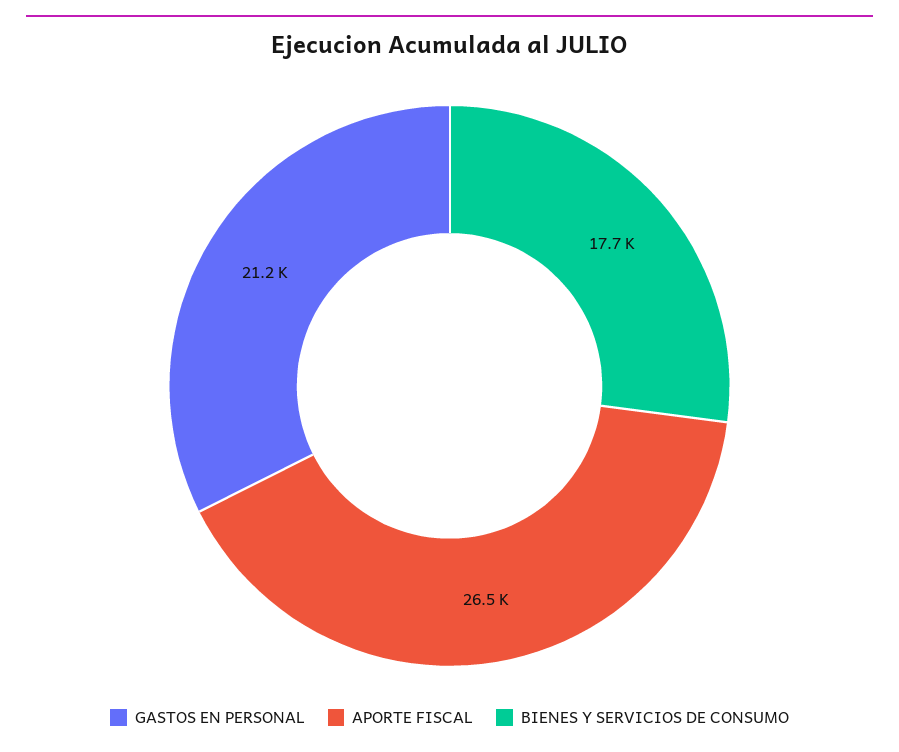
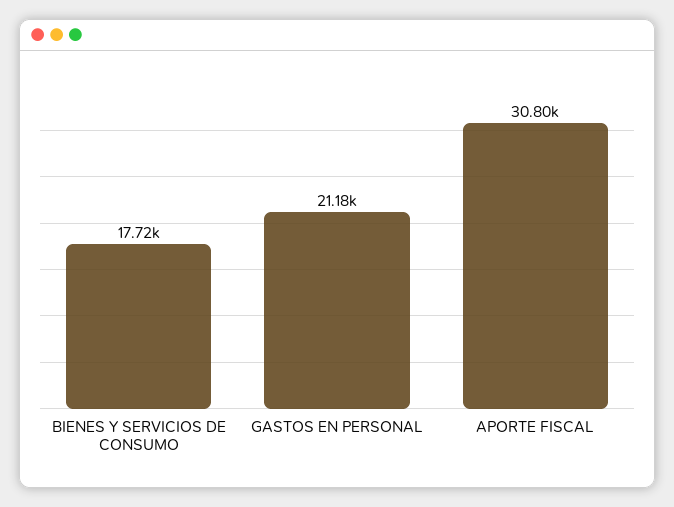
  {
    "GASTOS EN PERSONAL": 21180,
-   "APORTE FISCAL": 26500,
+   "APORTE FISCAL": 30800,
    "BIENES Y SERVICIOS DE CONSUMO": 17720
  }

